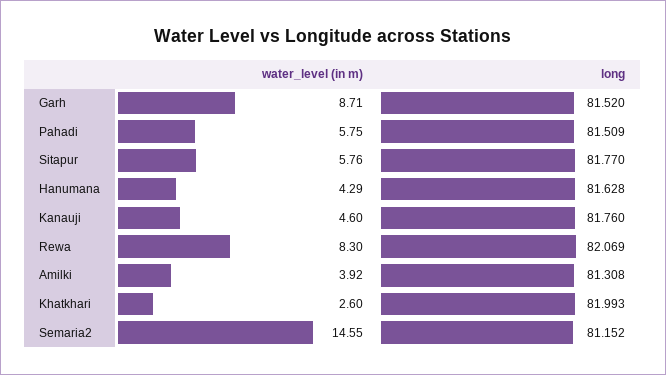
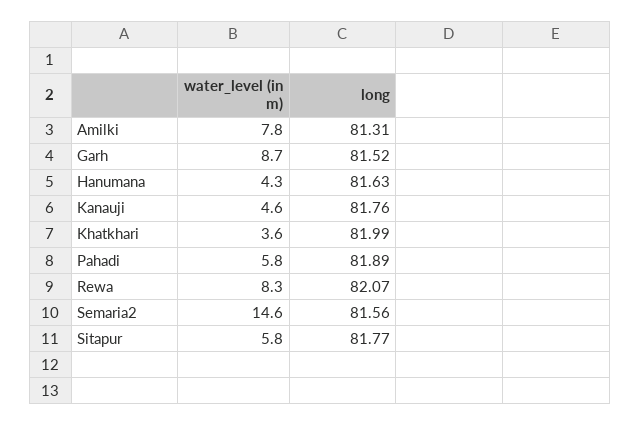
  {
    "water_level (in m)": {
      "Garh": 8.71,
      "Pahadi": 5.75,
      "Sitapur": 5.76,
      "Hanumana": 4.29,
      "Kanauji": 4.6,
      "Rewa": 8.3,
-     "Amilki": 3.92,
+     "Amilki": 7.8,
-     "Khatkhari": 2.6,
+     "Khatkhari": 3.6,
      "Semaria2": 14.55
    },
    "long": {
      "Garh": 81.52,
-     "Pahadi": 81.509,
+     "Pahadi": 81.89,
      "Sitapur": 81.77,
      "Hanumana": 81.628,
      "Kanauji": 81.76,
      "Rewa": 82.069,
      "Amilki": 81.308,
      "Khatkhari": 81.993,
-     "Semaria2": 81.152
+     "Semaria2": 81.56
    }
  }

